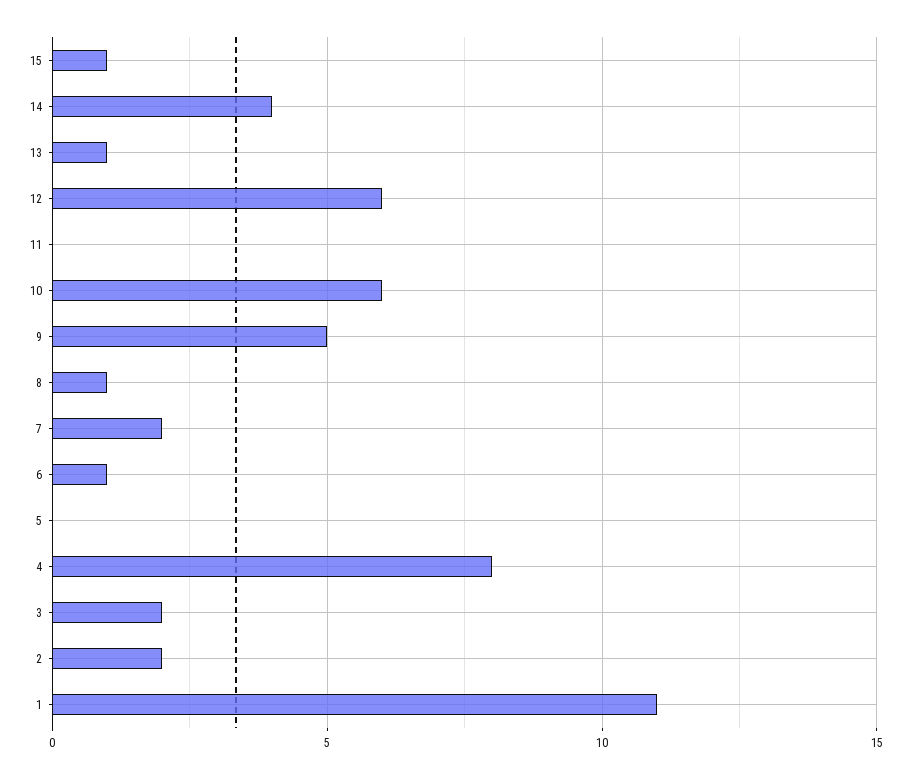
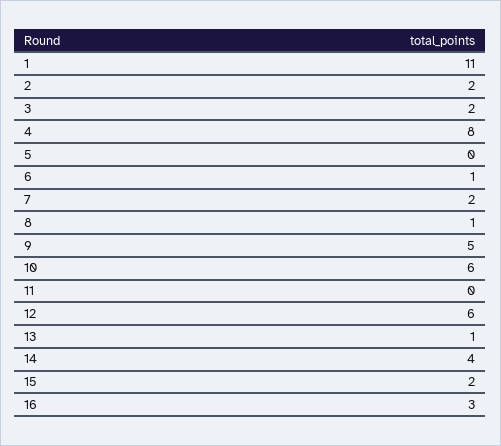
  {
-   "15": 1,
+   "15": 2,
    "14": 4,
    "13": 1,
    "12": 6,
    "11": 0,
    "10": 6,
    "9": 5,
    "8": 1,
    "7": 2,
    "6": 1,
    "5": 0,
    "4": 8,
    "3": 2,
    "2": 2,
-   "1": 11
+   "1": 11,
+   "16": 3
  }

